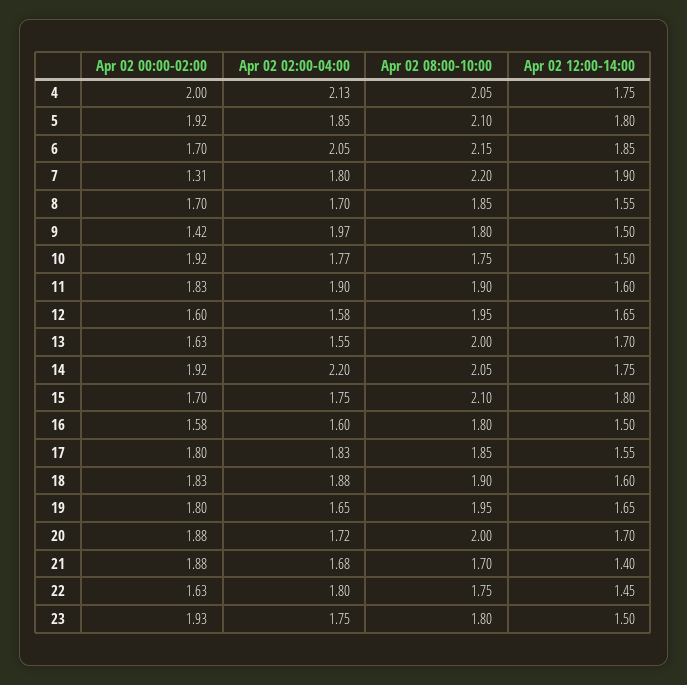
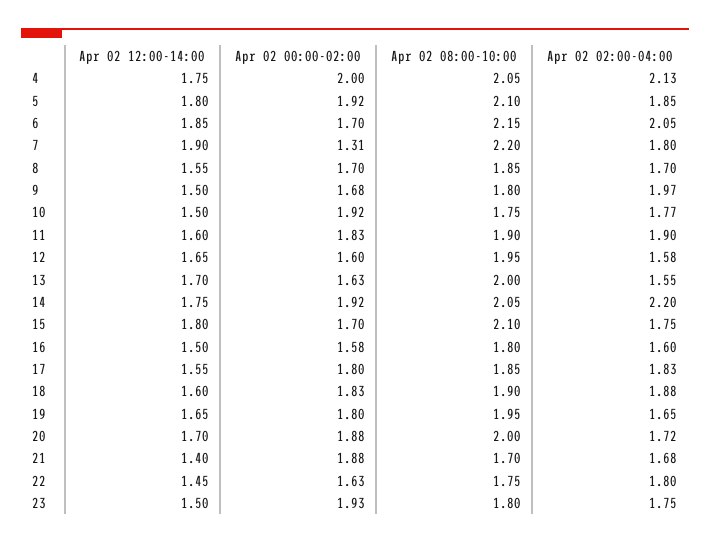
  {
    "Apr 02 00:00-02:00": {
      "4": 2,
      "5": 1.92,
      "6": 1.7,
      "7": 1.31,
      "8": 1.7,
-     "9": 1.42,
+     "9": 1.68,
      "10": 1.92,
      "11": 1.83,
      "12": 1.6,
      "13": 1.63,
      "14": 1.92,
      "15": 1.7,
      "16": 1.58,
      "17": 1.8,
      "18": 1.83,
      "19": 1.8,
      "20": 1.88,
      "21": 1.88,
      "22": 1.63,
      "23": 1.93
    },
    "Apr 02 02:00-04:00": {
      "4": 2.13,
      "5": 1.85,
      "6": 2.05,
      "7": 1.8,
      "8": 1.7,
      "9": 1.97,
      "10": 1.77,
      "11": 1.9,
      "12": 1.58,
      "13": 1.55,
      "14": 2.2,
      "15": 1.75,
      "16": 1.6,
      "17": 1.83,
      "18": 1.88,
      "19": 1.65,
      "20": 1.72,
      "21": 1.68,
      "22": 1.8,
      "23": 1.75
    },
    "Apr 02 08:00-10:00": {
      "4": 2.05,
      "5": 2.1,
      "6": 2.15,
      "7": 2.2,
      "8": 1.85,
      "9": 1.8,
      "10": 1.75,
      "11": 1.9,
      "12": 1.95,
      "13": 2,
      "14": 2.05,
      "15": 2.1,
      "16": 1.8,
      "17": 1.85,
      "18": 1.9,
      "19": 1.95,
      "20": 2,
      "21": 1.7,
      "22": 1.75,
      "23": 1.8
    },
    "Apr 02 12:00-14:00": {
      "4": 1.75,
      "5": 1.8,
      "6": 1.85,
      "7": 1.9,
      "8": 1.55,
      "9": 1.5,
      "10": 1.5,
      "11": 1.6,
      "12": 1.65,
      "13": 1.7,
      "14": 1.75,
      "15": 1.8,
      "16": 1.5,
      "17": 1.55,
      "18": 1.6,
      "19": 1.65,
      "20": 1.7,
      "21": 1.4,
      "22": 1.45,
      "23": 1.5
    }
  }

